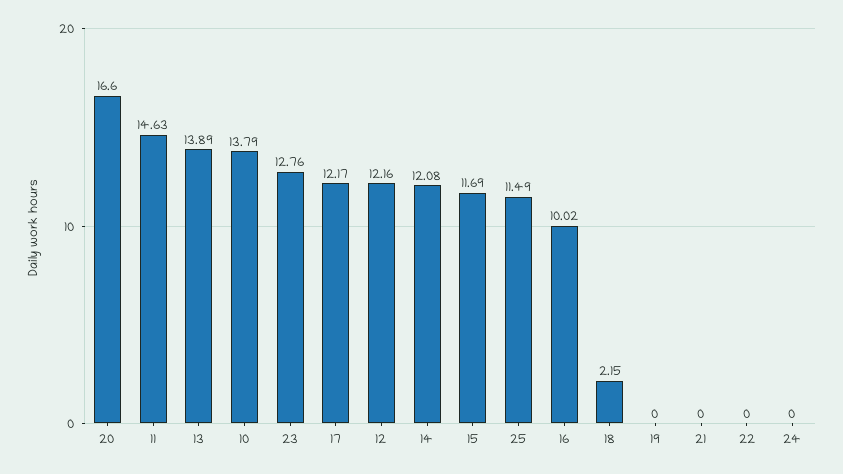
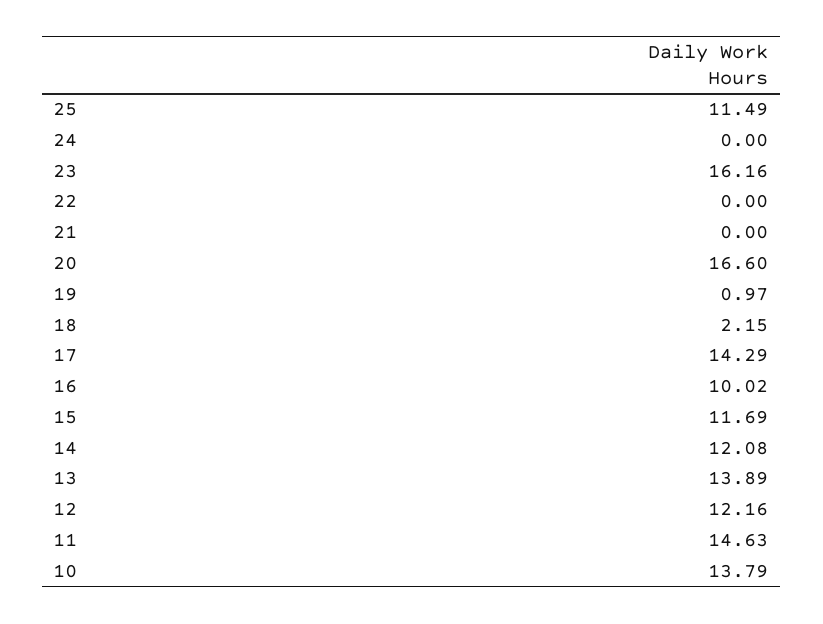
  {
    "20": 16.6,
    "11": 14.63,
    "13": 13.89,
    "10": 13.79,
-   "23": 12.76,
+   "23": 16.16,
-   "17": 12.17,
+   "17": 14.29,
    "12": 12.16,
    "14": 12.08,
    "15": 11.69,
    "25": 11.49,
    "16": 10.02,
    "18": 2.15,
-   "19": 0,
+   "19": 0.97,
    "21": 0,
    "22": 0,
    "24": 0
  }

